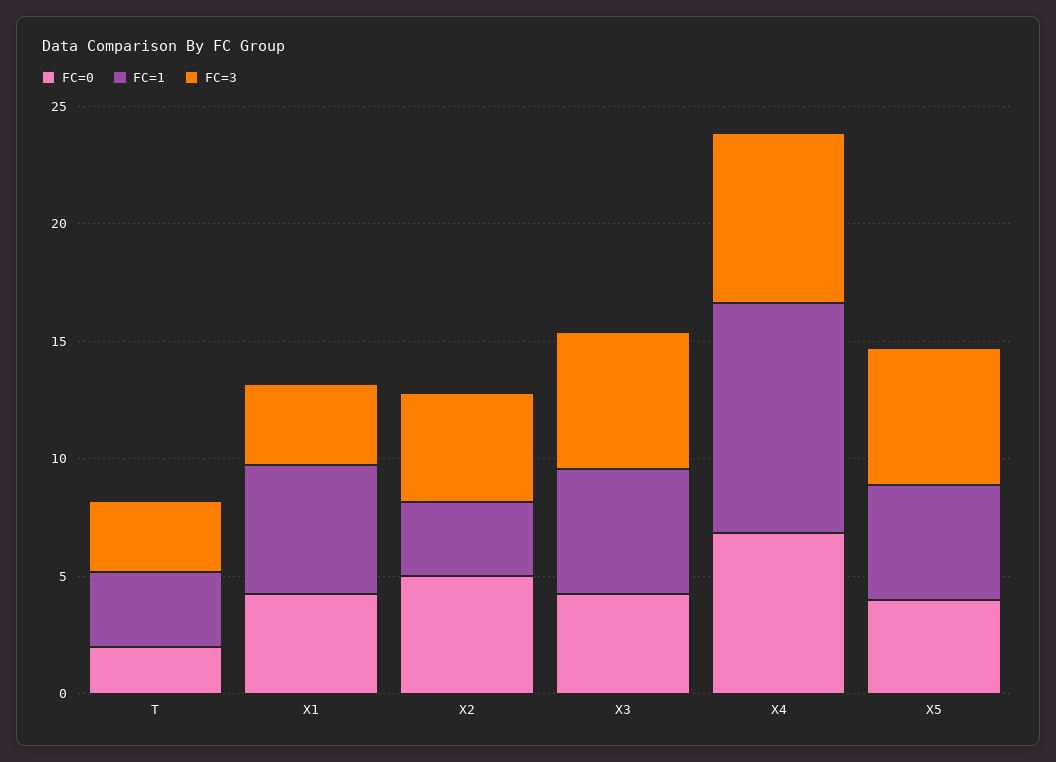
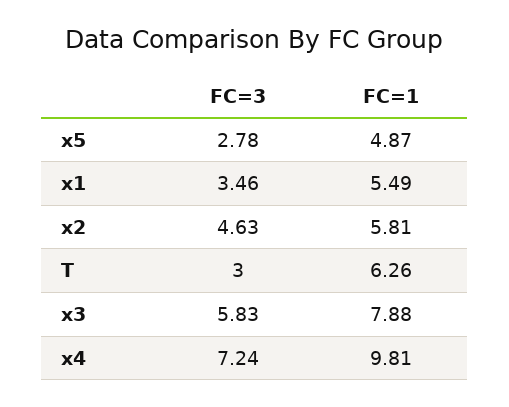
  {
-   "FC=0": {
-     "T": 2,
-     "X1": 4,
-     "X2": 5,
-     "X3": 4,
-     "X4": 7,
-     "X5": 4
-   },
    "FC=1": {
-     "T": 3,
+     "T": 6.26,
      "X1": 5.49,
-     "X2": 3,
+     "X2": 5.81,
-     "X3": 5,
+     "X3": 7.88,
      "X4": 9.81,
      "X5": 4.87
    },
    "FC=3": {
      "T": 3,
      "X1": 3.46,
      "X2": 4.63,
      "X3": 5.83,
      "X4": 7.24,
-     "X5": 6
+     "X5": 2.78
    }
  }

